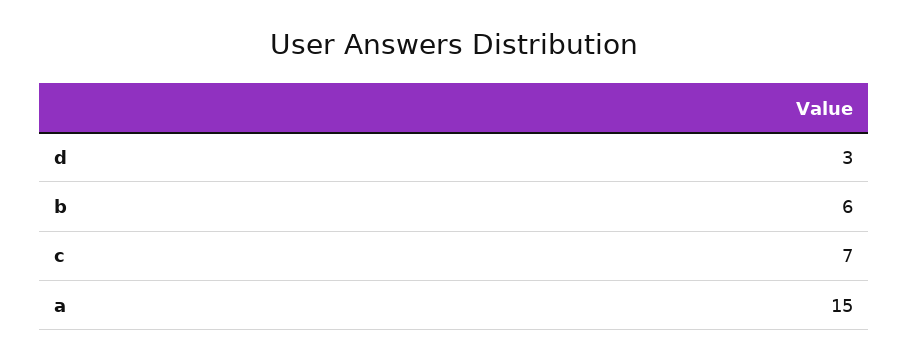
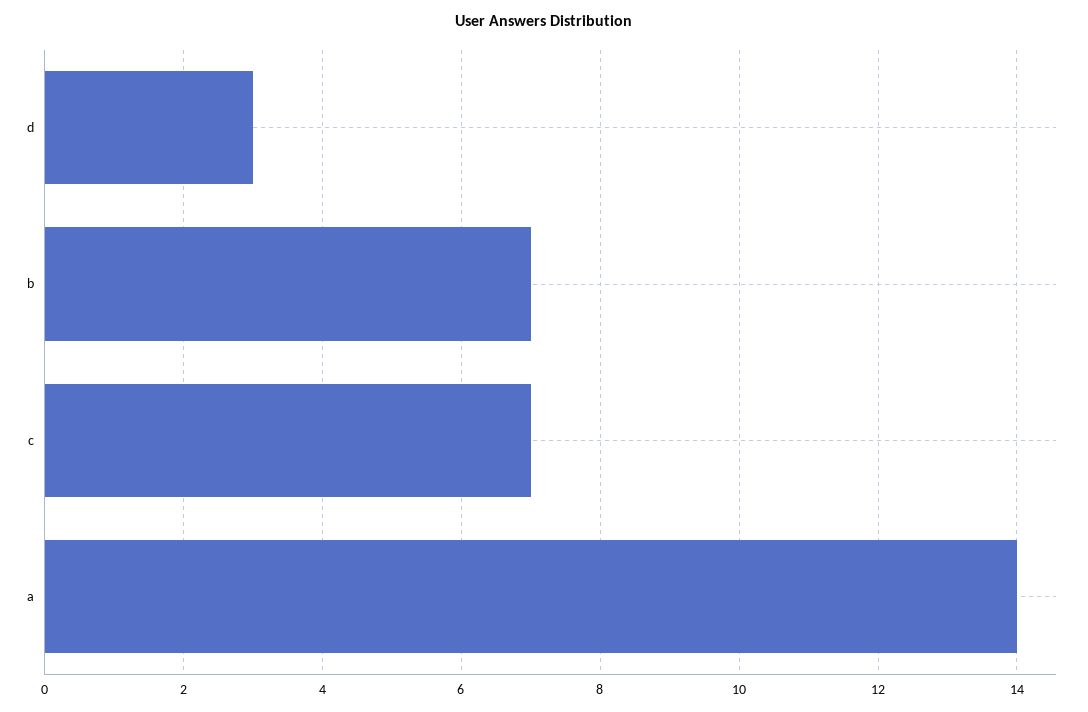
  {
    "d": 3,
-   "b": 6,
+   "b": 7,
    "c": 7,
-   "a": 15
+   "a": 14
  }

